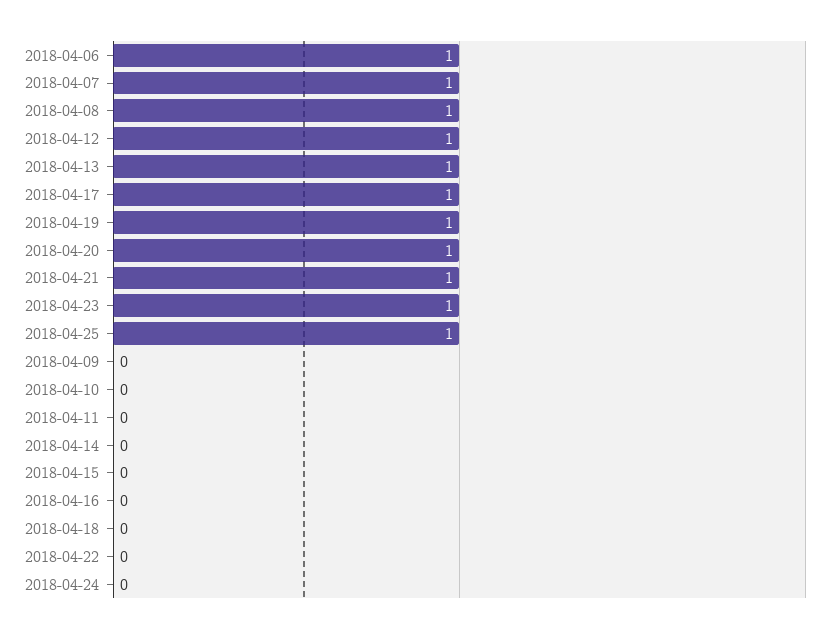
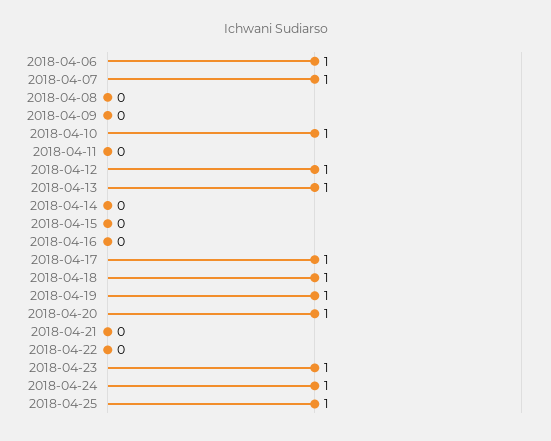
  {
    "2018-04-06": 1,
    "2018-04-07": 1,
-   "2018-04-08": 1,
+   "2018-04-08": 0,
    "2018-04-12": 1,
    "2018-04-13": 1,
    "2018-04-17": 1,
    "2018-04-19": 1,
    "2018-04-20": 1,
-   "2018-04-21": 1,
+   "2018-04-21": 0,
    "2018-04-23": 1,
    "2018-04-25": 1,
    "2018-04-09": 0,
-   "2018-04-10": 0,
+   "2018-04-10": 1,
    "2018-04-11": 0,
    "2018-04-14": 0,
    "2018-04-15": 0,
    "2018-04-16": 0,
-   "2018-04-18": 0,
+   "2018-04-18": 1,
    "2018-04-22": 0,
-   "2018-04-24": 0
+   "2018-04-24": 1
  }

